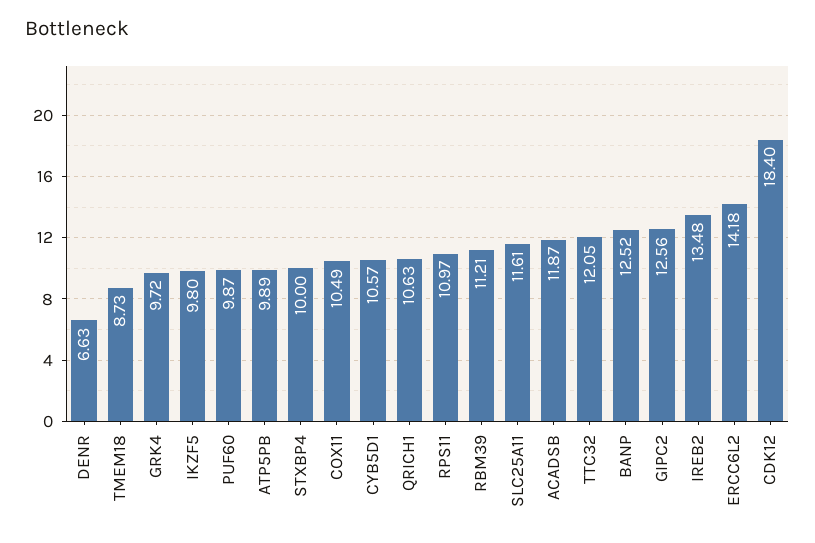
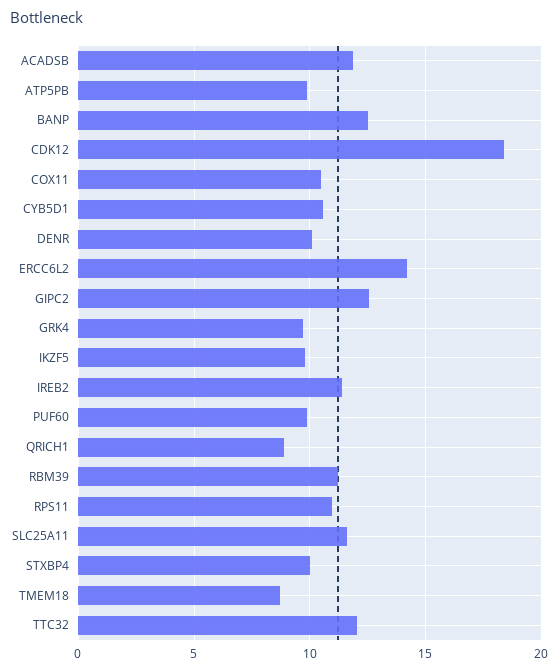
  {
-   "DENR": 6.63,
+   "DENR": 10,
    "TMEM18": 8.73,
    "GRK4": 9.72,
    "IKZF5": 9.8,
    "PUF60": 9.87,
    "ATP5PB": 9.89,
    "STXBP4": 10,
    "COX11": 10.49,
    "CYB5D1": 10.57,
-   "QRICH1": 10.63,
+   "QRICH1": 9,
    "RPS11": 10.97,
    "RBM39": 11.21,
    "SLC25A11": 11.61,
    "ACADSB": 11.87,
    "TTC32": 12.05,
    "BANP": 12.52,
    "GIPC2": 12.56,
-   "IREB2": 13.48,
+   "IREB2": 11.5,
    "ERCC6L2": 14.18,
    "CDK12": 18.4
  }

